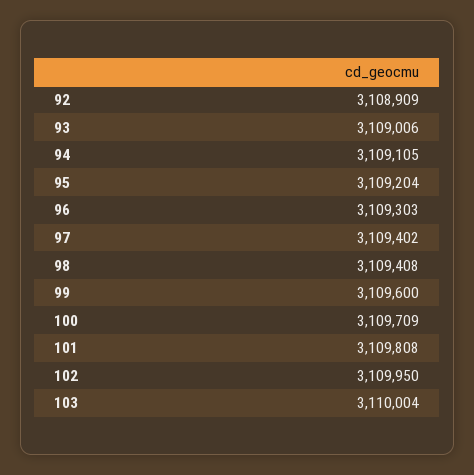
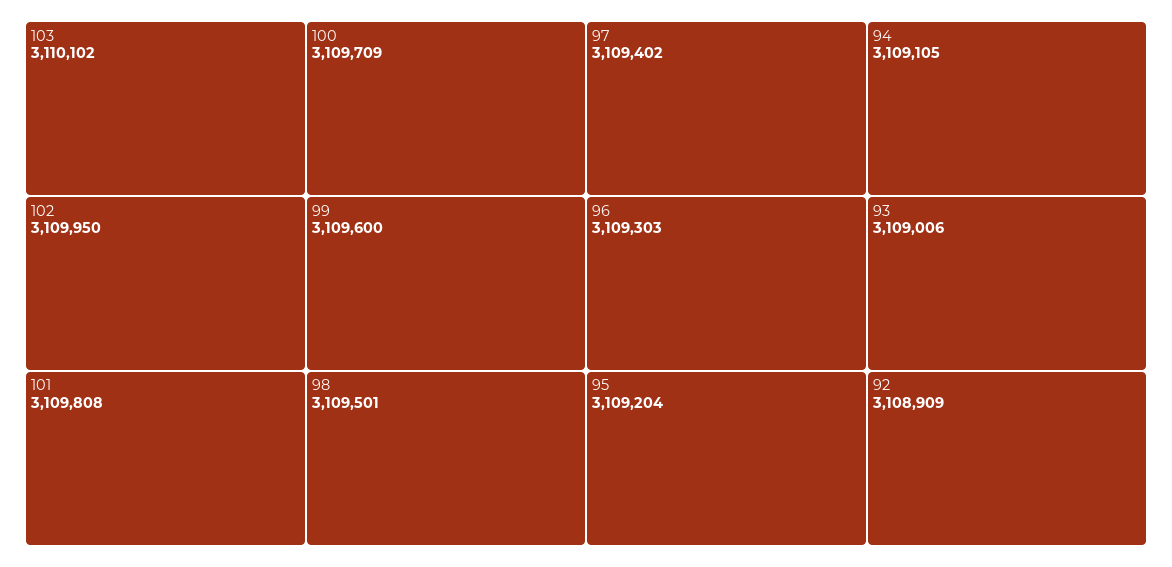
  {
    "92": 3108909,
    "93": 3109006,
    "94": 3109105,
    "95": 3109204,
    "96": 3109303,
    "97": 3109402,
-   "98": 3109408,
+   "98": 3109501,
    "99": 3109600,
    "100": 3109709,
    "101": 3109808,
    "102": 3109950,
-   "103": 3110004
+   "103": 3110102
  }

